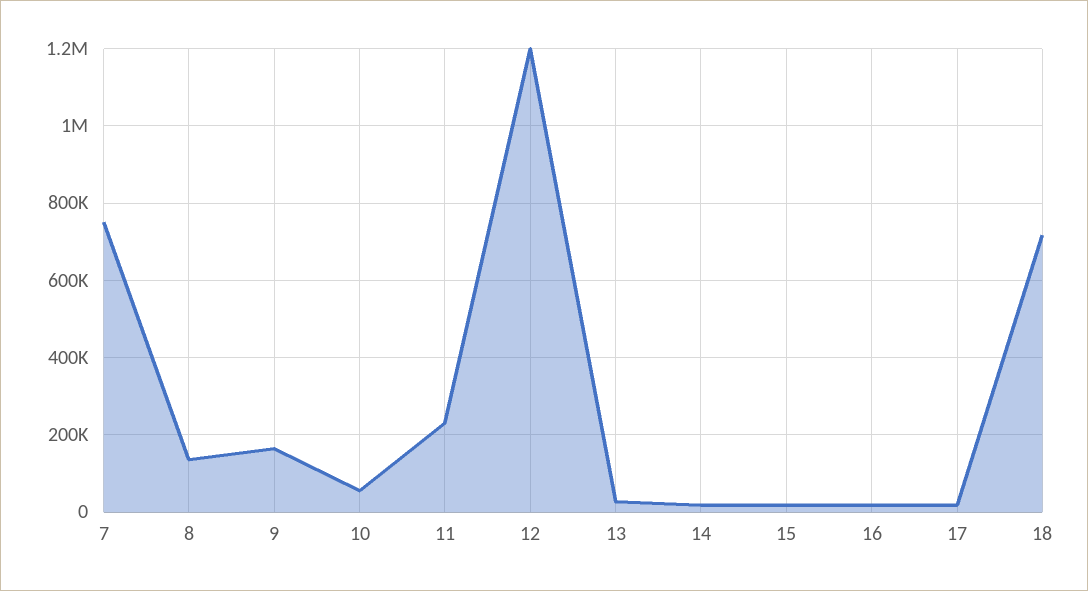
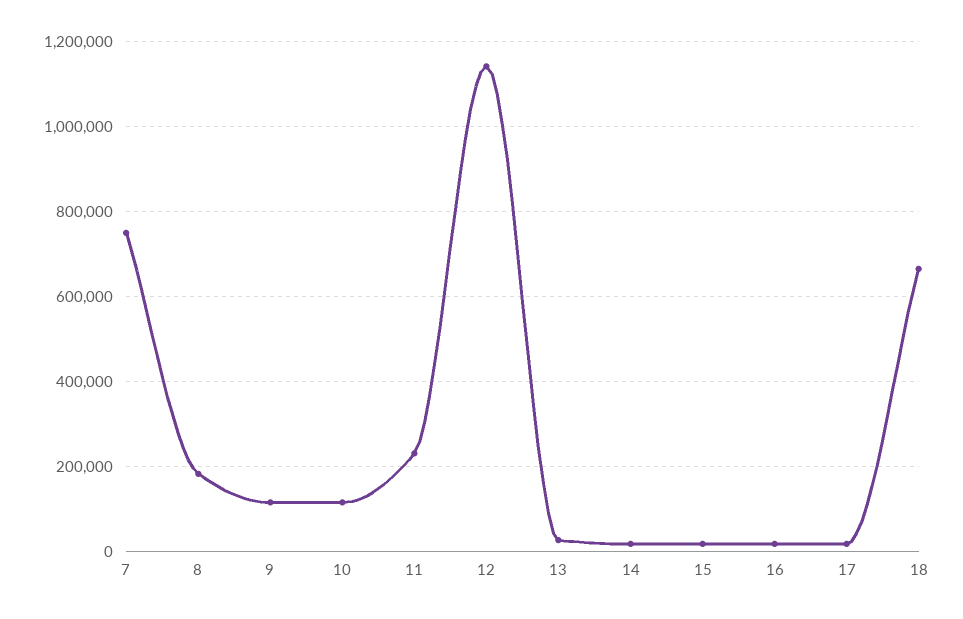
  {
    "7": 760000,
-   "8": 140000,
+   "8": 180000,
-   "9": 160000,
+   "9": 120000,
-   "10": 60000,
+   "10": 120000,
    "11": 240000,
-   "12": 1200000,
+   "12": 1140000,
    "13": 20000,
    "14": 20000,
    "15": 20000,
    "16": 20000,
    "17": 20000,
-   "18": 720000
+   "18": 660000
  }

